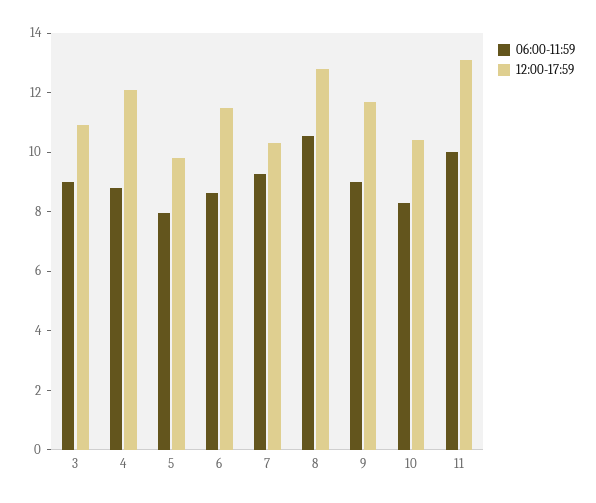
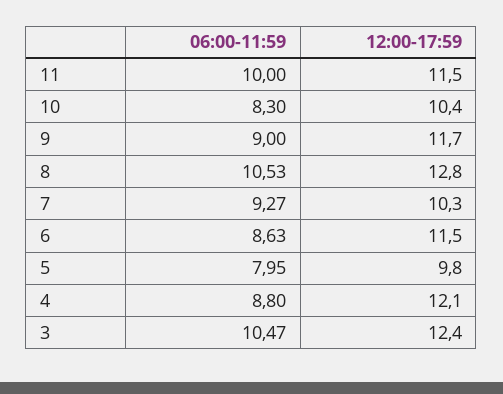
  {
    "06:00-11:59": {
-     "3": 9,
+     "3": 10.47,
      "4": 8.8,
      "5": 7.95,
      "6": 8.63,
      "7": 9.27,
      "8": 10.53,
      "9": 9,
      "10": 8.3,
      "11": 10
    },
    "12:00-17:59": {
-     "3": 11,
+     "3": 12.4,
      "4": 12.1,
      "5": 9.8,
      "6": 11.5,
      "7": 10.3,
      "8": 12.8,
      "9": 11.7,
      "10": 10.4,
-     "11": 13
+     "11": 11.5
    }
  }

